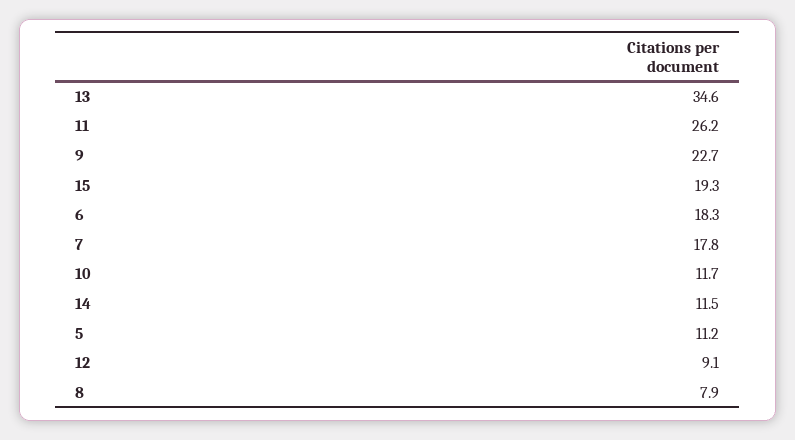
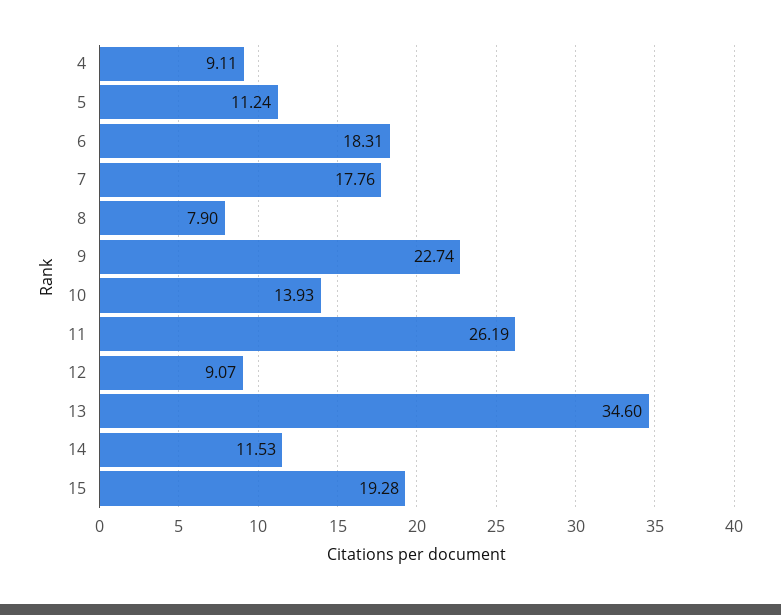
  {
    "13": 34.6,
    "11": 26.19,
    "9": 22.74,
    "15": 19.28,
    "6": 18.31,
    "7": 17.76,
-   "10": 11.7,
+   "10": 13.93,
    "14": 11.53,
    "5": 11.24,
    "12": 9.07,
-   "8": 7.9
+   "8": 7.9,
+   "4": 9.11
  }

